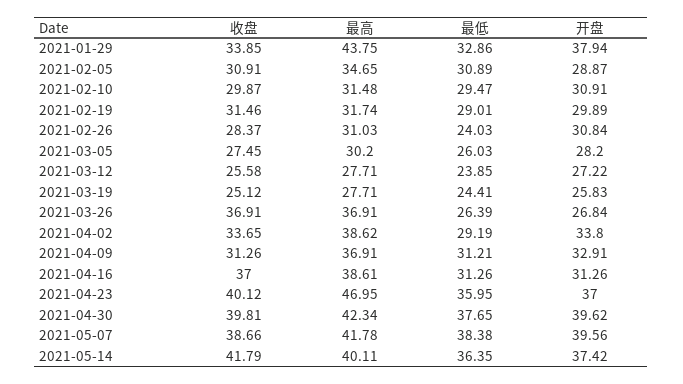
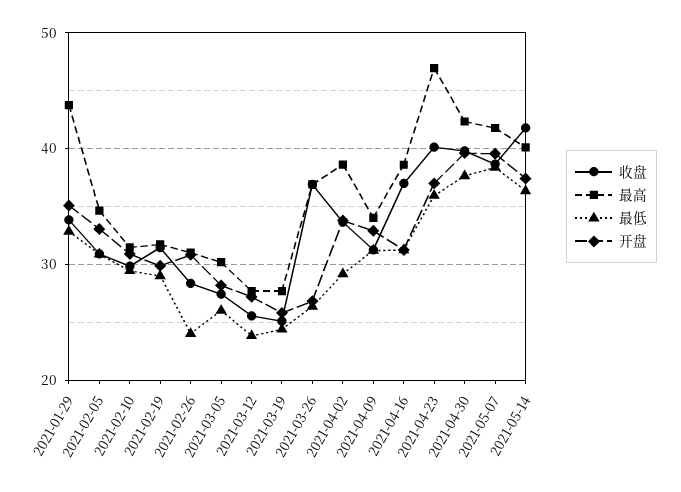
  {
    "收盘": {
      "2021-01-29": 33.85,
      "2021-02-05": 30.91,
      "2021-02-10": 29.87,
      "2021-02-19": 31.46,
      "2021-02-26": 28.37,
      "2021-03-05": 27.45,
      "2021-03-12": 25.58,
      "2021-03-19": 25.12,
      "2021-03-26": 36.91,
      "2021-04-02": 33.65,
      "2021-04-09": 31.26,
      "2021-04-16": 37,
      "2021-04-23": 40.12,
      "2021-04-30": 39.81,
      "2021-05-07": 38.66,
      "2021-05-14": 41.79
    },
    "最高": {
      "2021-01-29": 43.75,
      "2021-02-05": 34.65,
      "2021-02-10": 31.48,
      "2021-02-19": 31.74,
      "2021-02-26": 31.03,
      "2021-03-05": 30.2,
      "2021-03-12": 27.71,
      "2021-03-19": 27.71,
      "2021-03-26": 36.91,
      "2021-04-02": 38.62,
-     "2021-04-09": 36.91,
+     "2021-04-09": 34,
      "2021-04-16": 38.61,
      "2021-04-23": 46.95,
      "2021-04-30": 42.34,
      "2021-05-07": 41.78,
      "2021-05-14": 40.11
    },
    "最低": {
      "2021-01-29": 32.86,
      "2021-02-05": 30.89,
      "2021-02-10": 29.47,
      "2021-02-19": 29.01,
      "2021-02-26": 24.03,
      "2021-03-05": 26.03,
      "2021-03-12": 23.85,
      "2021-03-19": 24.41,
      "2021-03-26": 26.39,
      "2021-04-02": 29.19,
      "2021-04-09": 31.21,
      "2021-04-16": 31.26,
      "2021-04-23": 35.95,
      "2021-04-30": 37.65,
      "2021-05-07": 38.38,
      "2021-05-14": 36.35
    },
    "开盘": {
-     "2021-01-29": 37.94,
+     "2021-01-29": 35,
-     "2021-02-05": 28.87,
+     "2021-02-05": 33,
      "2021-02-10": 30.91,
      "2021-02-19": 29.89,
      "2021-02-26": 30.84,
      "2021-03-05": 28.2,
      "2021-03-12": 27.22,
      "2021-03-19": 25.83,
      "2021-03-26": 26.84,
      "2021-04-02": 33.8,
      "2021-04-09": 32.91,
      "2021-04-16": 31.26,
      "2021-04-23": 37,
      "2021-04-30": 39.62,
      "2021-05-07": 39.56,
      "2021-05-14": 37.42
    }
  }

